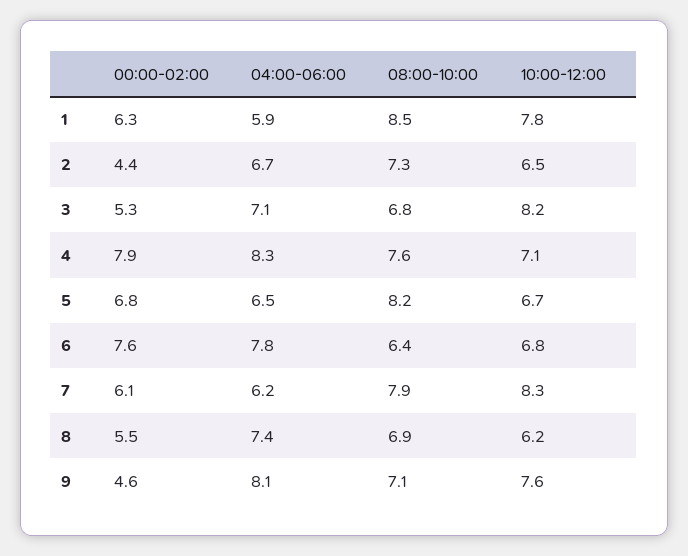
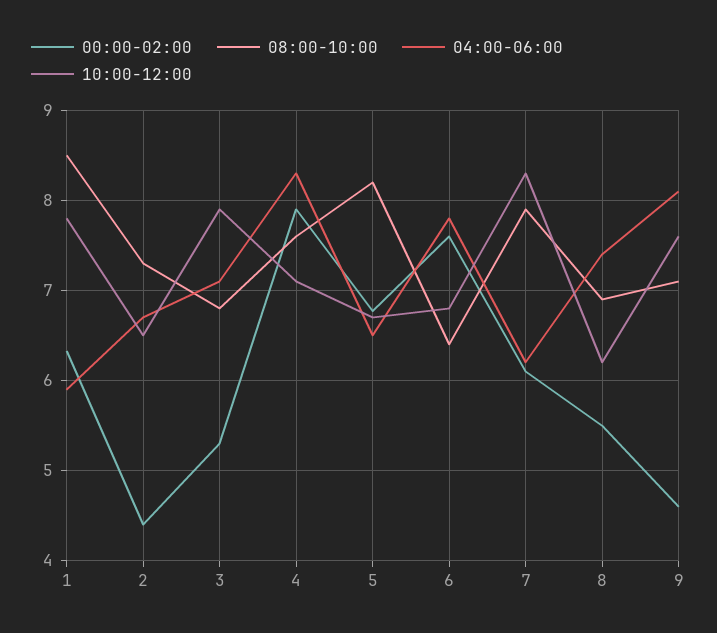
  {
    "00:00-02:00": {
      "1": 6.3,
      "2": 4.4,
      "3": 5.3,
      "4": 7.9,
      "5": 6.8,
      "6": 7.6,
      "7": 6.1,
      "8": 5.5,
      "9": 4.6
    },
    "04:00-06:00": {
      "1": 5.9,
      "2": 6.7,
      "3": 7.1,
      "4": 8.3,
      "5": 6.5,
      "6": 7.8,
      "7": 6.2,
      "8": 7.4,
      "9": 8.1
    },
    "08:00-10:00": {
      "1": 8.5,
      "2": 7.3,
      "3": 6.8,
      "4": 7.6,
      "5": 8.2,
      "6": 6.4,
      "7": 7.9,
      "8": 6.9,
      "9": 7.1
    },
    "10:00-12:00": {
      "1": 7.8,
      "2": 6.5,
-     "3": 8.2,
+     "3": 7.9,
      "4": 7.1,
      "5": 6.7,
      "6": 6.8,
      "7": 8.3,
      "8": 6.2,
      "9": 7.6
    }
  }

